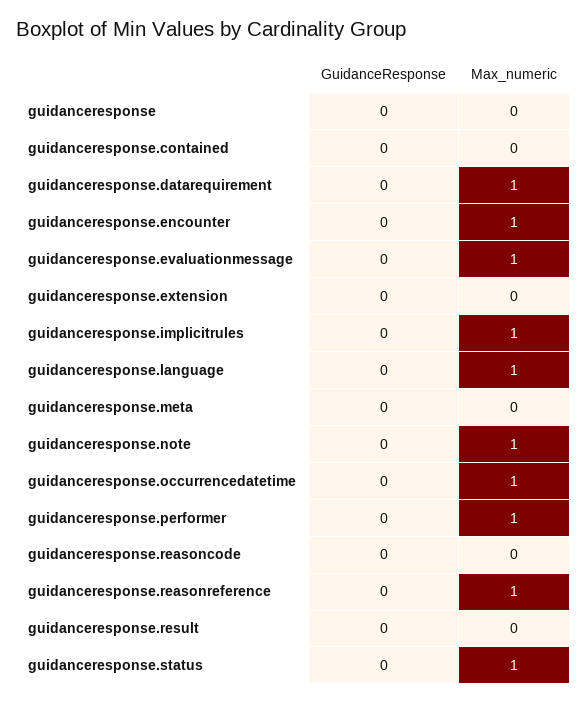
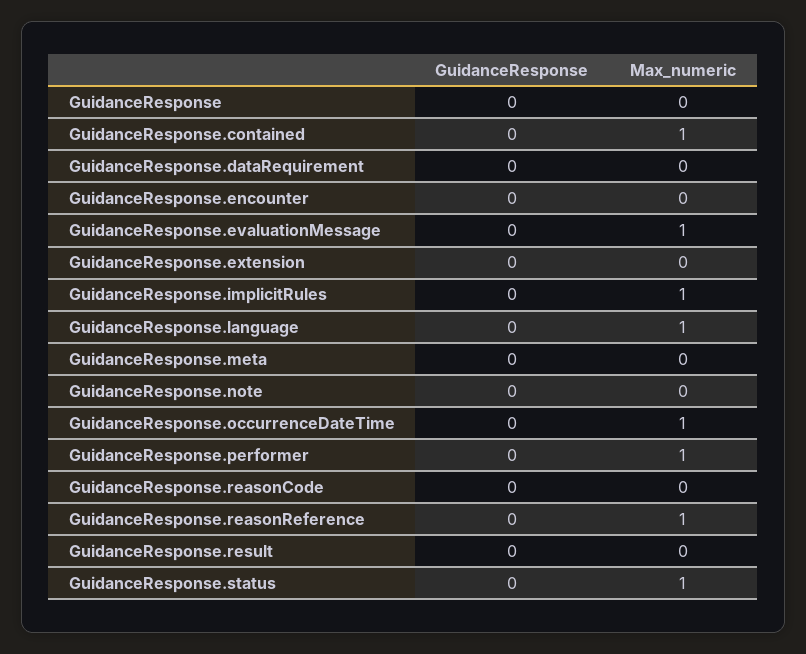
  {
    "GuidanceResponse": {
      "guidanceresponse": 0,
      "guidanceresponse.contained": 0,
      "guidanceresponse.datarequirement": 0,
      "guidanceresponse.encounter": 0,
      "guidanceresponse.evaluationmessage": 0,
      "guidanceresponse.extension": 0,
      "guidanceresponse.implicitrules": 0,
      "guidanceresponse.language": 0,
      "guidanceresponse.meta": 0,
      "guidanceresponse.note": 0,
      "guidanceresponse.occurrencedatetime": 0,
      "guidanceresponse.performer": 0,
      "guidanceresponse.reasoncode": 0,
      "guidanceresponse.reasonreference": 0,
      "guidanceresponse.result": 0,
      "guidanceresponse.status": 0
    },
    "Max_numeric": {
      "guidanceresponse": 0,
-     "guidanceresponse.contained": 0,
+     "guidanceresponse.contained": 1,
-     "guidanceresponse.datarequirement": 1,
+     "guidanceresponse.datarequirement": 0,
-     "guidanceresponse.encounter": 1,
+     "guidanceresponse.encounter": 0,
      "guidanceresponse.evaluationmessage": 1,
      "guidanceresponse.extension": 0,
      "guidanceresponse.implicitrules": 1,
      "guidanceresponse.language": 1,
      "guidanceresponse.meta": 0,
-     "guidanceresponse.note": 1,
+     "guidanceresponse.note": 0,
      "guidanceresponse.occurrencedatetime": 1,
      "guidanceresponse.performer": 1,
      "guidanceresponse.reasoncode": 0,
      "guidanceresponse.reasonreference": 1,
      "guidanceresponse.result": 0,
      "guidanceresponse.status": 1
    }
  }

